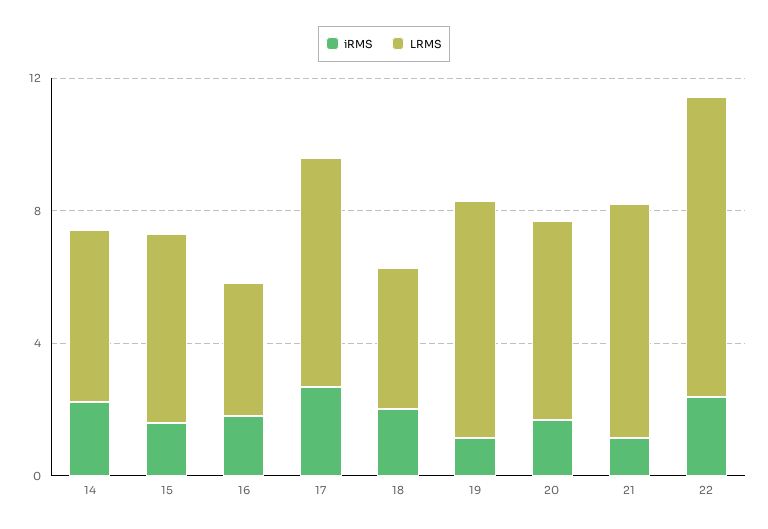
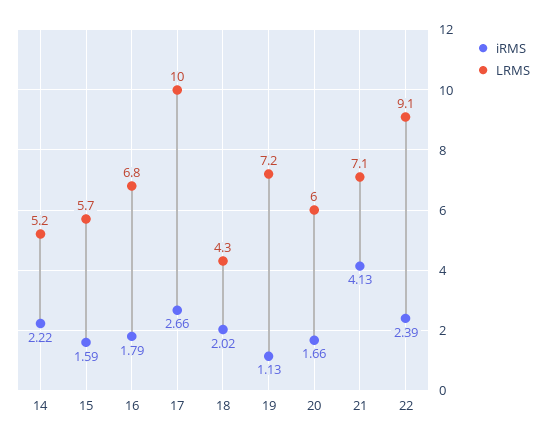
  {
    "iRMS": {
      "14": 2.22,
      "15": 1.59,
      "16": 1.79,
      "17": 2.66,
      "18": 2.02,
      "19": 1.13,
      "20": 1.66,
-     "21": 1,
+     "21": 4.13,
      "22": 2.39
    },
    "LRMS": {
      "14": 5.2,
      "15": 5.7,
-     "16": 4,
+     "16": 6.8,
-     "17": 7,
+     "17": 10,
      "18": 4.3,
      "19": 7.2,
      "20": 6,
      "21": 7.1,
      "22": 9.1
    }
  }

